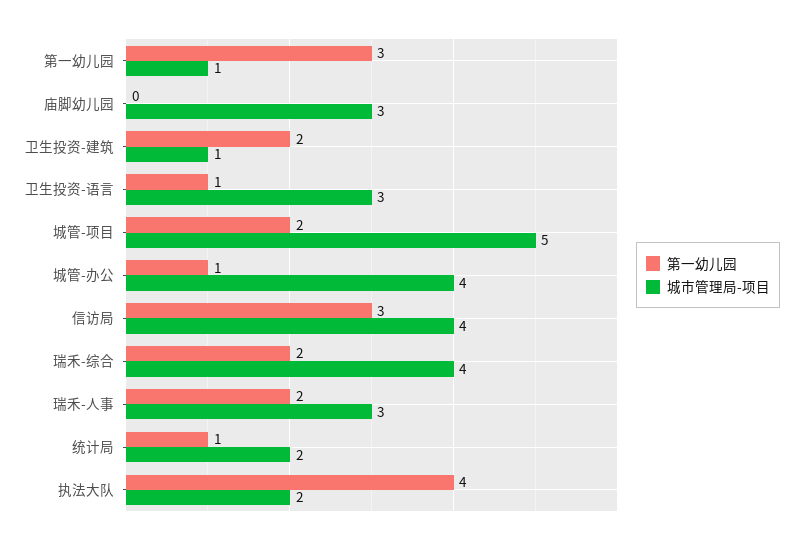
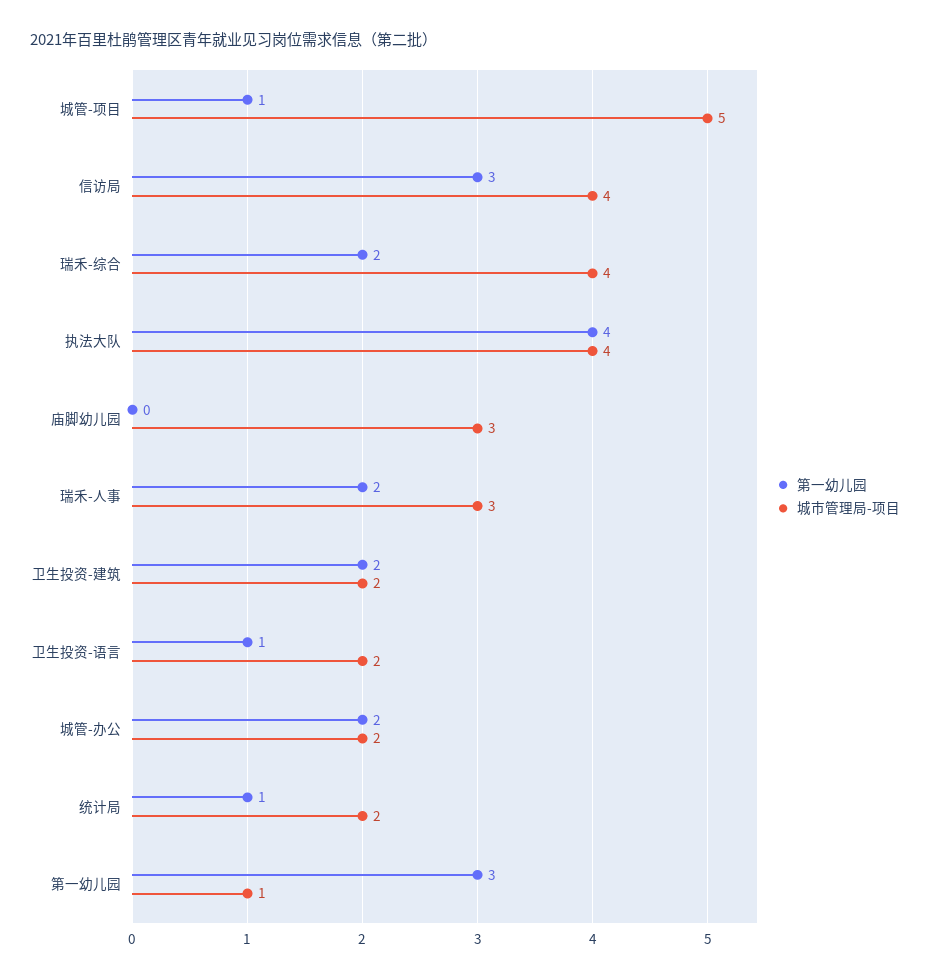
  {
    "第一幼儿园": {
      "第一幼儿园": 3,
      "庙脚幼儿园": 0,
      "卫生投资-建筑": 2,
      "卫生投资-语言": 1,
-     "城管-项目": 2,
+     "城管-项目": 1,
-     "城管-办公": 1,
+     "城管-办公": 2,
      "信访局": 3,
      "瑞禾-综合": 2,
      "瑞禾-人事": 2,
      "统计局": 1,
      "执法大队": 4
    },
    "城市管理局-项目": {
      "第一幼儿园": 1,
      "庙脚幼儿园": 3,
-     "卫生投资-建筑": 1,
+     "卫生投资-建筑": 2,
-     "卫生投资-语言": 3,
+     "卫生投资-语言": 2,
      "城管-项目": 5,
-     "城管-办公": 4,
+     "城管-办公": 2,
      "信访局": 4,
      "瑞禾-综合": 4,
      "瑞禾-人事": 3,
      "统计局": 2,
-     "执法大队": 2
+     "执法大队": 4
    }
  }

